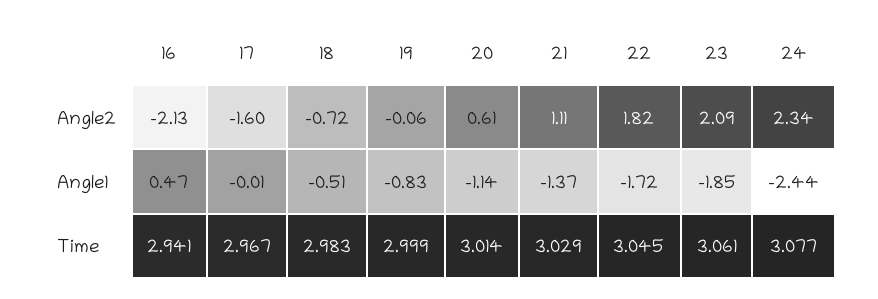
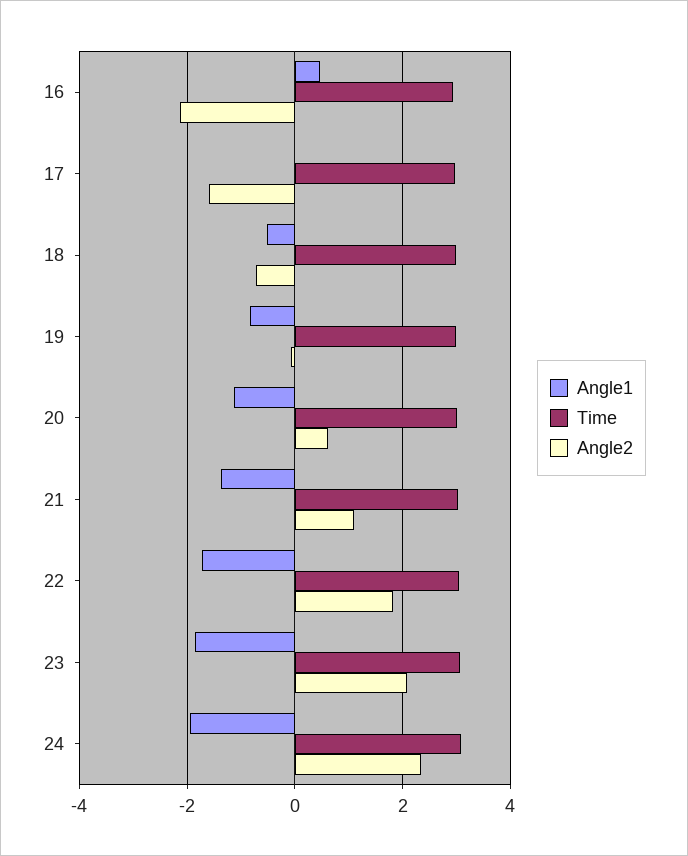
  {
    "Angle2": {
      "16": -2.13,
      "17": -1.6,
      "18": -0.72,
      "19": -0.06,
      "20": 0.61,
      "21": 1.11,
      "22": 1.82,
      "23": 2.09,
      "24": 2.34
    },
    "Angle1": {
      "16": 0.47,
      "17": -0.01,
      "18": -0.51,
      "19": -0.83,
      "20": -1.14,
      "21": -1.37,
      "22": -1.72,
      "23": -1.85,
-     "24": -2.44
+     "24": -2
    },
    "Time": {
      "16": 2.941,
      "17": 2.967,
      "18": 2.983,
      "19": 2.999,
      "20": 3.014,
      "21": 3.029,
      "22": 3.045,
      "23": 3.061,
      "24": 3.077
    }
  }

